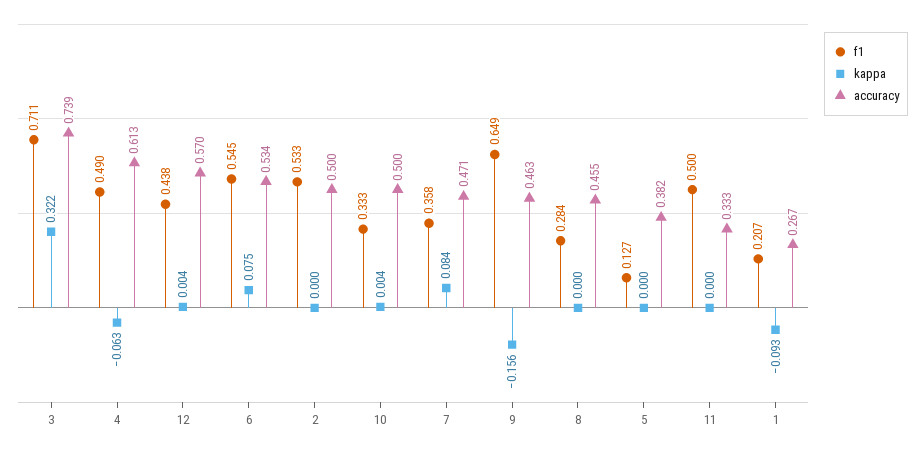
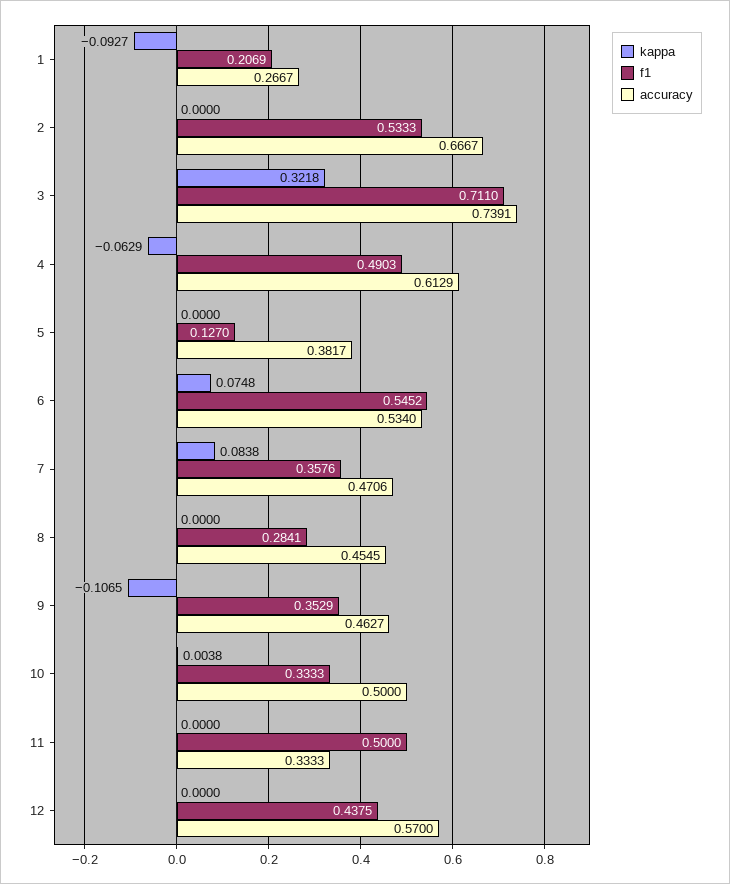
  {
    "f1": {
      "3": 0.711,
      "4": 0.4903,
      "12": 0.4375,
      "6": 0.5452,
      "2": 0.5333,
      "10": 0.3333,
      "7": 0.3576,
-     "9": 0.649,
+     "9": 0.3529,
      "8": 0.2841,
      "5": 0.127,
      "11": 0.5,
      "1": 0.2069
    },
    "kappa": {
      "3": 0.3218,
      "4": -0.0629,
-     "12": 0.004,
+     "12": 0,
      "6": 0.0748,
      "2": 0,
      "10": 0.0038,
      "7": 0.0838,
-     "9": -0.156,
+     "9": -0.1065,
      "8": 0,
      "5": 0,
      "11": 0,
      "1": -0.0927
    },
    "accuracy": {
      "3": 0.7391,
      "4": 0.6129,
      "12": 0.57,
      "6": 0.534,
-     "2": 0.5,
+     "2": 0.6667,
      "10": 0.5,
      "7": 0.4706,
      "9": 0.4627,
      "8": 0.4545,
      "5": 0.3817,
      "11": 0.3333,
      "1": 0.2667
    }
  }

